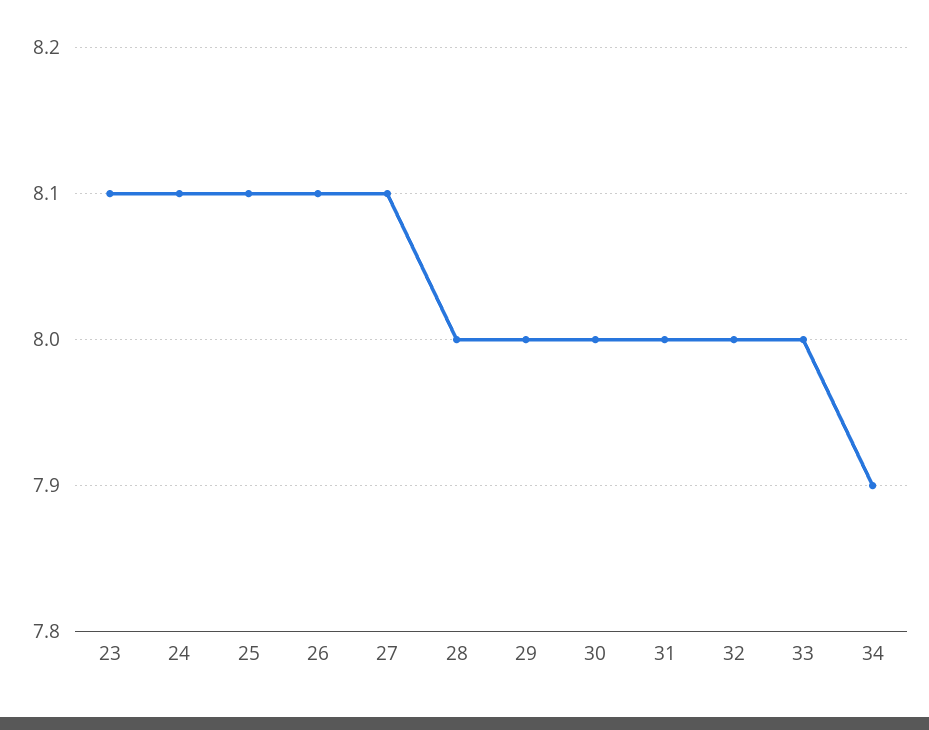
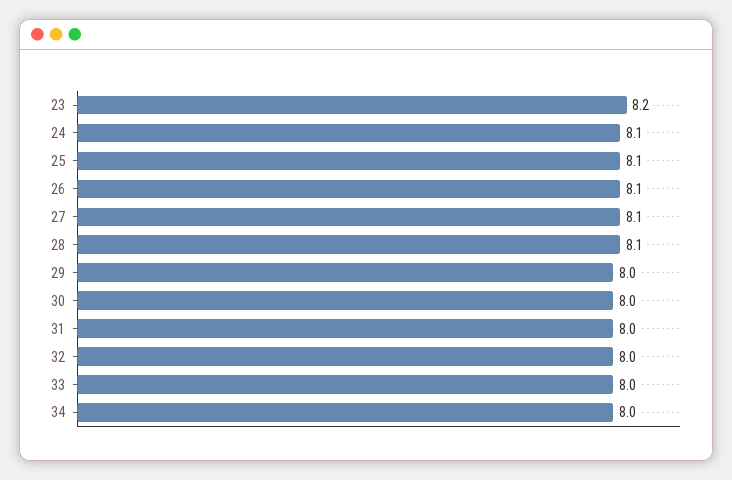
  {
-   "23": 8.1,
+   "23": 8.2,
    "24": 8.1,
    "25": 8.1,
    "26": 8.1,
    "27": 8.1,
-   "28": 8,
+   "28": 8.1,
    "29": 8,
    "30": 8,
    "31": 8,
    "32": 8,
    "33": 8,
-   "34": 7.9
+   "34": 8
  }

